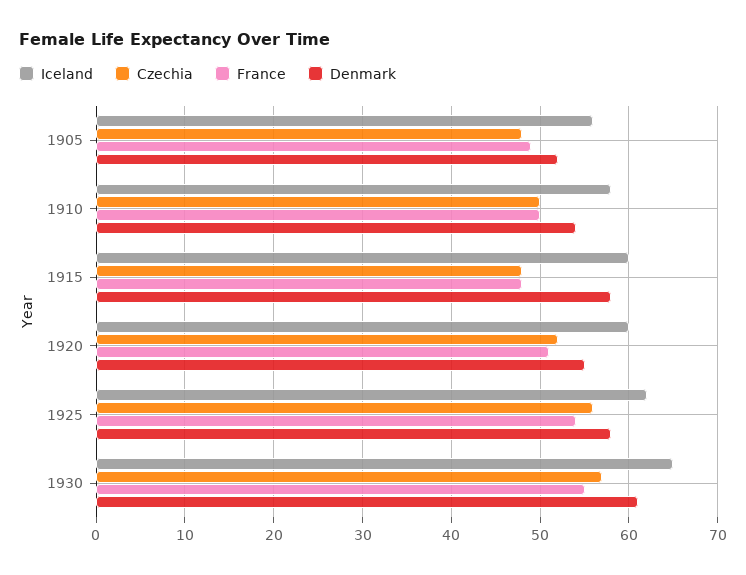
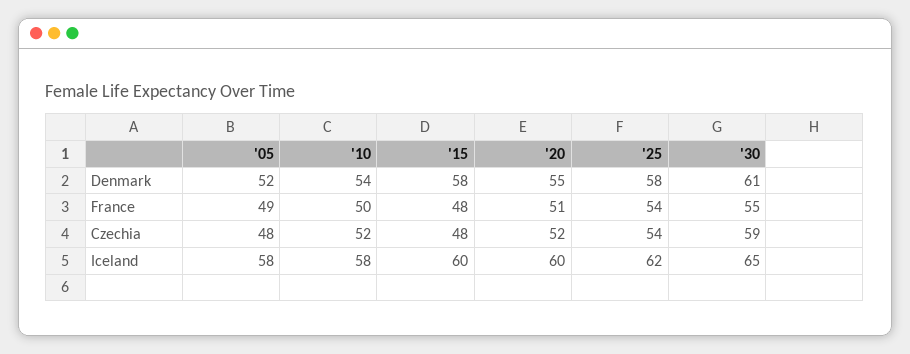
  {
    "Iceland": {
-     "1905": 56,
+     "1905": 58,
      "1910": 58,
      "1915": 60,
      "1920": 60,
      "1925": 62,
      "1930": 65
    },
    "Czechia": {
      "1905": 48,
-     "1910": 50,
+     "1910": 52,
      "1915": 48,
      "1920": 52,
-     "1925": 56,
+     "1925": 54,
-     "1930": 57
+     "1930": 59
    },
    "France": {
      "1905": 49,
      "1910": 50,
      "1915": 48,
      "1920": 51,
      "1925": 54,
      "1930": 55
    },
    "Denmark": {
      "1905": 52,
      "1910": 54,
      "1915": 58,
      "1920": 55,
      "1925": 58,
      "1930": 61
    }
  }

